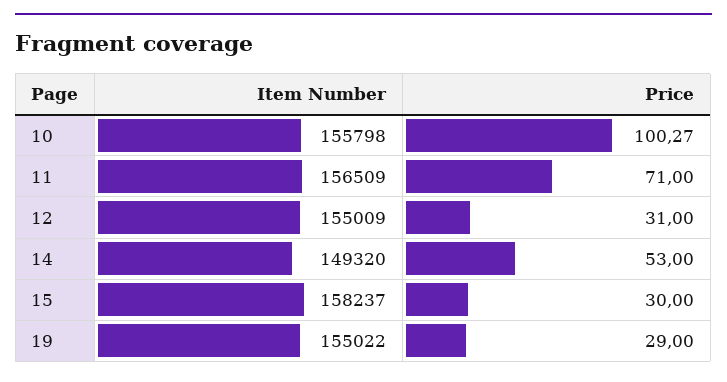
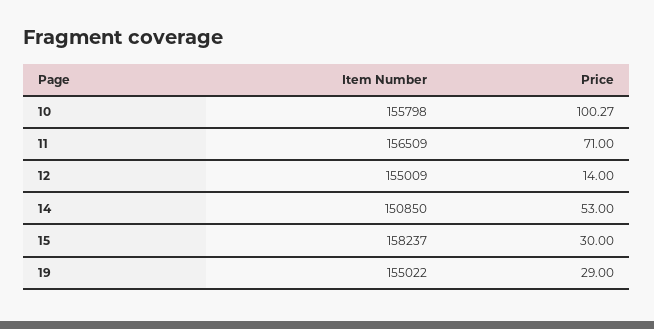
  {
    "Item Number": {
      "10": 155798,
      "11": 156509,
      "12": 155009,
-     "14": 149320,
+     "14": 150850,
      "15": 158237,
      "19": 155022
    },
    "Price": {
      "10": 100.27,
      "11": 71,
-     "12": 31,
+     "12": 14,
      "14": 53,
      "15": 30,
      "19": 29
    }
  }

